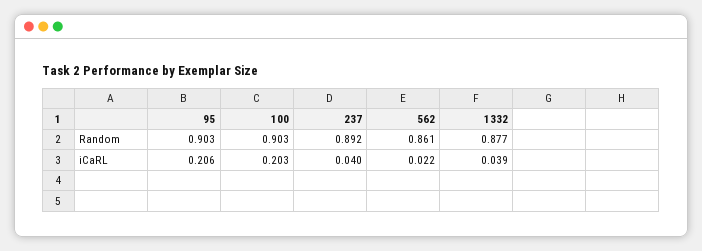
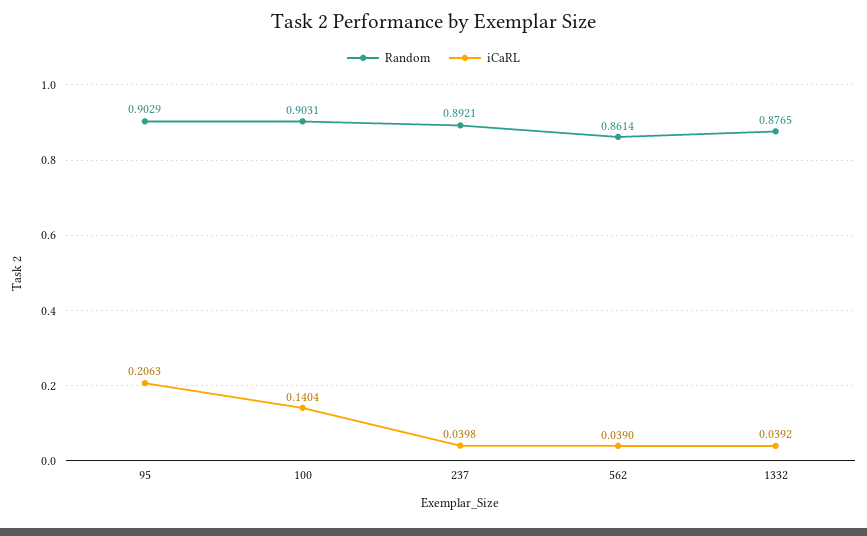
  {
    "Random": {
      "95": 0.9029,
      "100": 0.9031,
      "237": 0.8921,
      "562": 0.8614,
      "1332": 0.8765
    },
    "iCaRL": {
      "95": 0.2063,
-     "100": 0.203,
+     "100": 0.1404,
      "237": 0.0398,
-     "562": 0.022,
+     "562": 0.039,
      "1332": 0.0392
    }
  }

